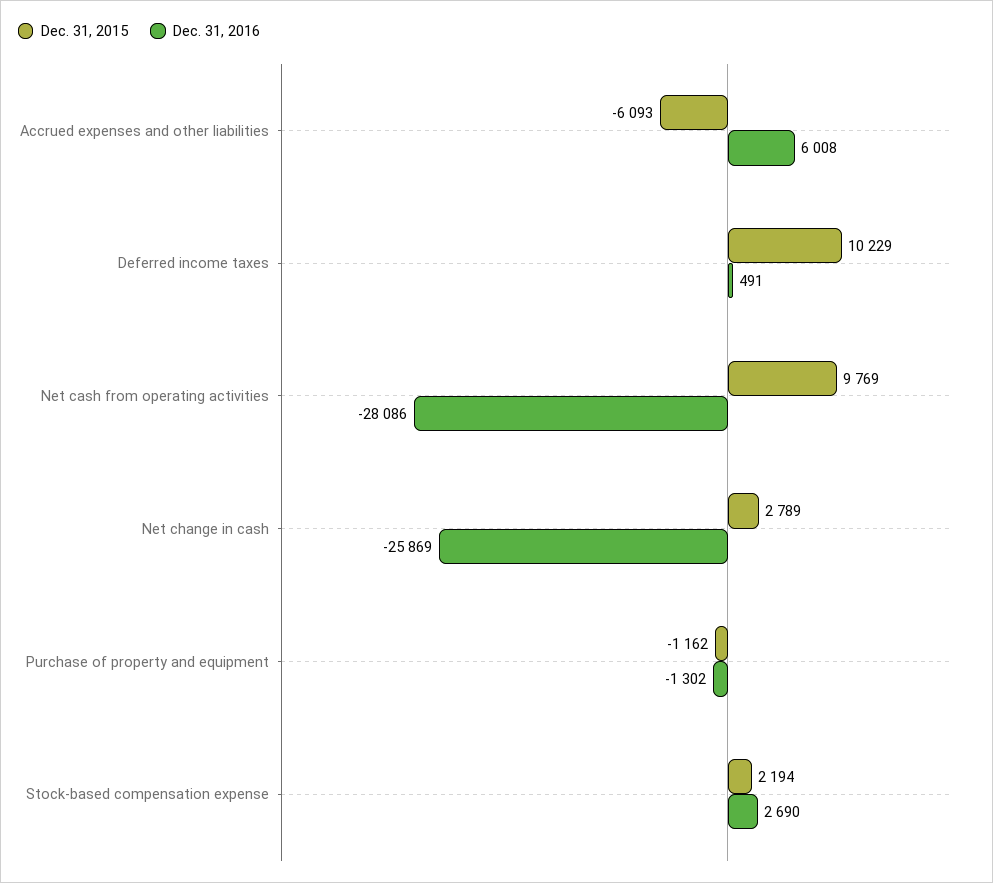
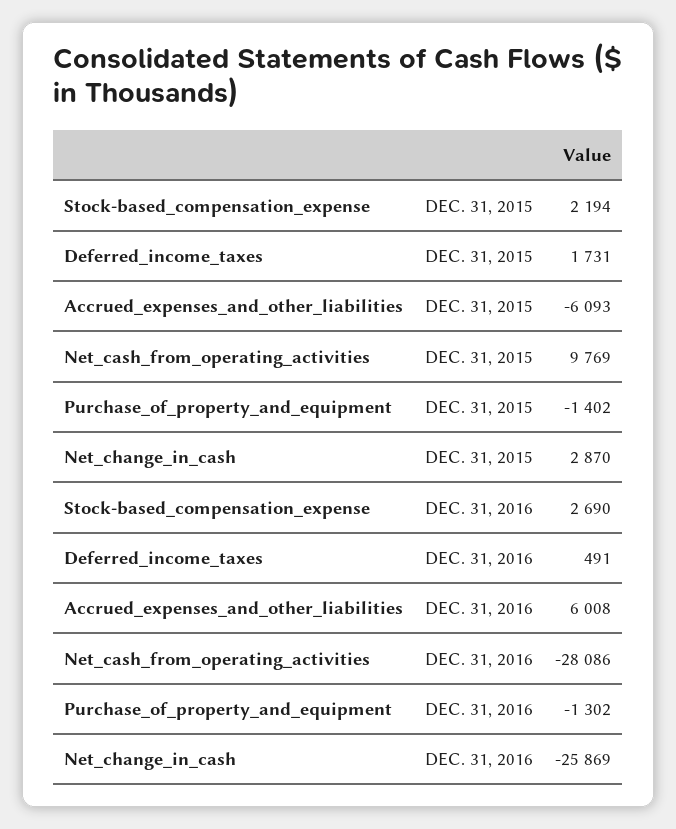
  {
    "Dec. 31, 2015": {
      "Accrued expenses and other liabilities": -6093,
-     "Deferred income taxes": 10229,
+     "Deferred income taxes": 1731,
      "Net cash from operating activities": 9769,
-     "Net change in cash": 2789,
+     "Net change in cash": 2870,
-     "Purchase of property and equipment": -1162,
+     "Purchase of property and equipment": -1402,
      "Stock-based compensation expense": 2194
    },
    "Dec. 31, 2016": {
      "Accrued expenses and other liabilities": 6008,
      "Deferred income taxes": 491,
      "Net cash from operating activities": -28086,
      "Net change in cash": -25869,
      "Purchase of property and equipment": -1302,
      "Stock-based compensation expense": 2690
    }
  }

